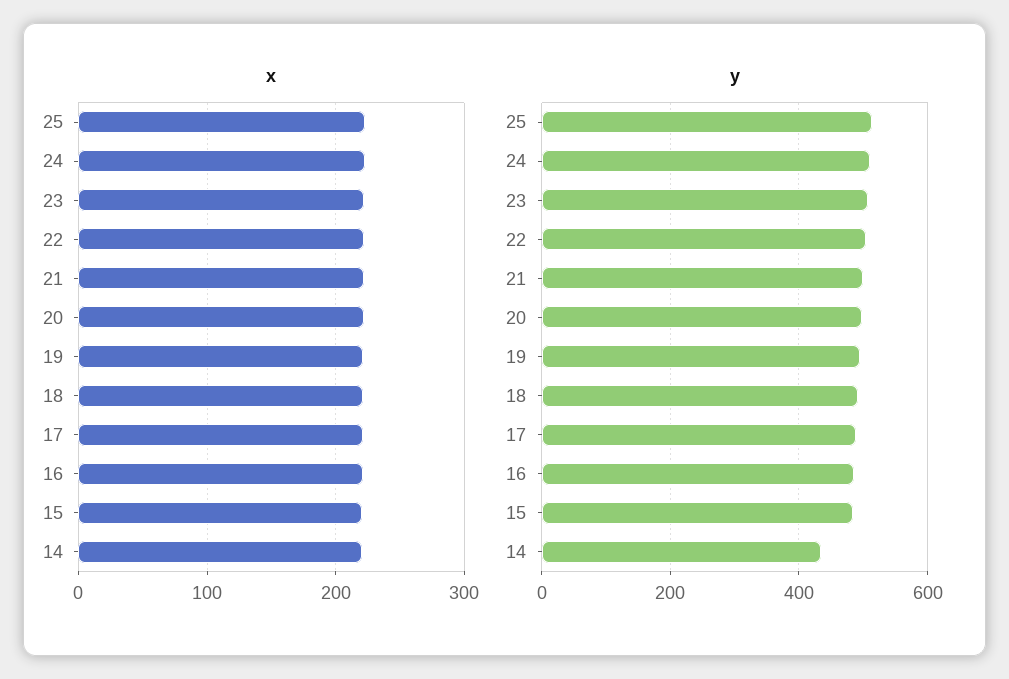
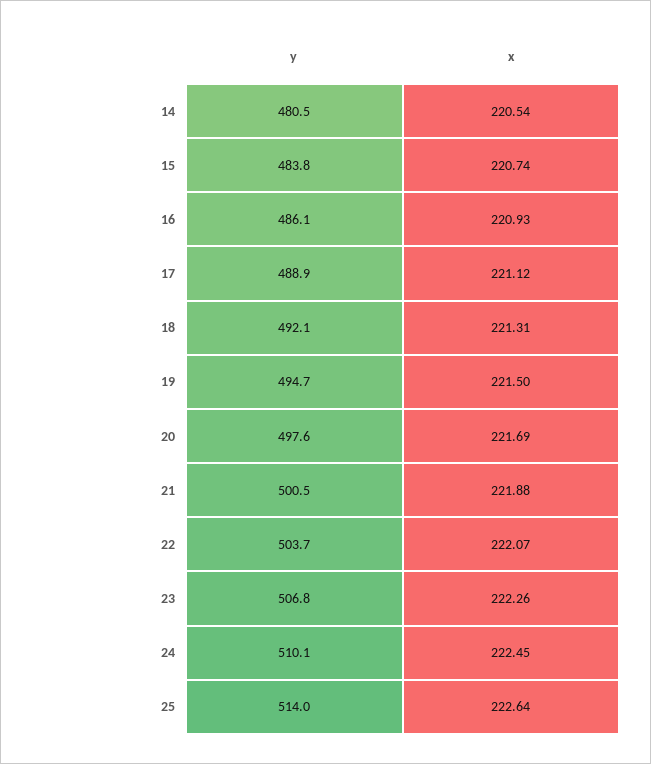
  {
    "x": {
      "25": 222.64,
      "24": 222.45,
      "23": 222.26,
      "22": 222.07,
      "21": 221.88,
      "20": 221.69,
      "19": 221.5,
      "18": 221.31,
      "17": 221.12,
      "16": 220.93,
      "15": 220.74,
      "14": 220.54
    },
    "y": {
      "25": 514,
      "24": 510.1,
      "23": 506.8,
      "22": 503.7,
      "21": 500.5,
      "20": 497.6,
      "19": 494.7,
      "18": 492.1,
      "17": 488.9,
      "16": 486.1,
      "15": 483.8,
-     "14": 440
+     "14": 480.5
    }
  }

